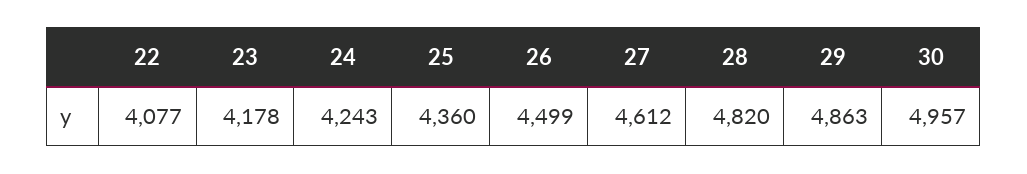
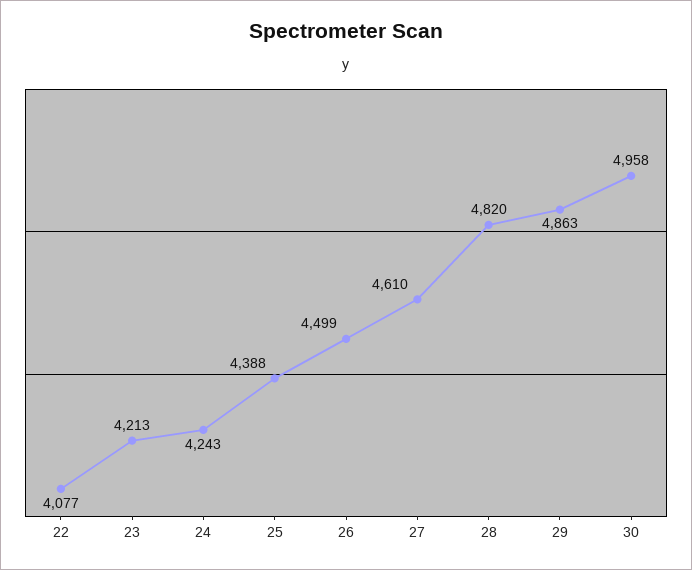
  {
    "22": 4077,
-   "23": 4178,
+   "23": 4213,
    "24": 4243,
-   "25": 4360,
+   "25": 4388,
    "26": 4499,
-   "27": 4612,
+   "27": 4610,
    "28": 4820,
    "29": 4863,
-   "30": 4957
+   "30": 4958
  }

